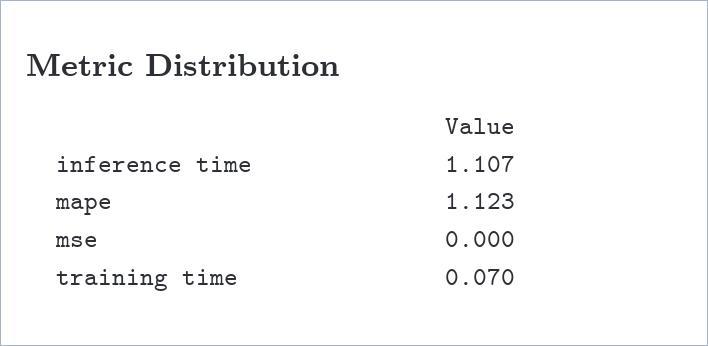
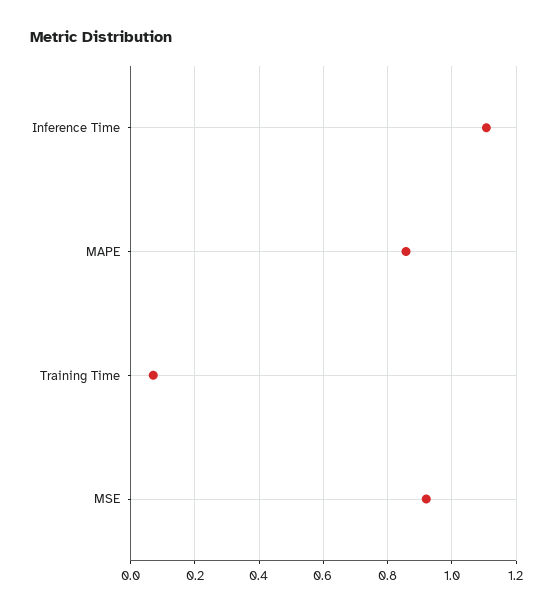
  {
    "inference time": 1.107,
-   "mape": 1.123,
+   "mape": 0.86,
-   "mse": 0,
+   "mse": 0.92,
    "training time": 0.07
  }

